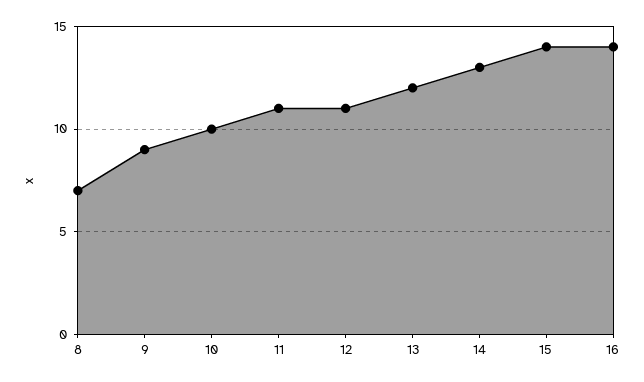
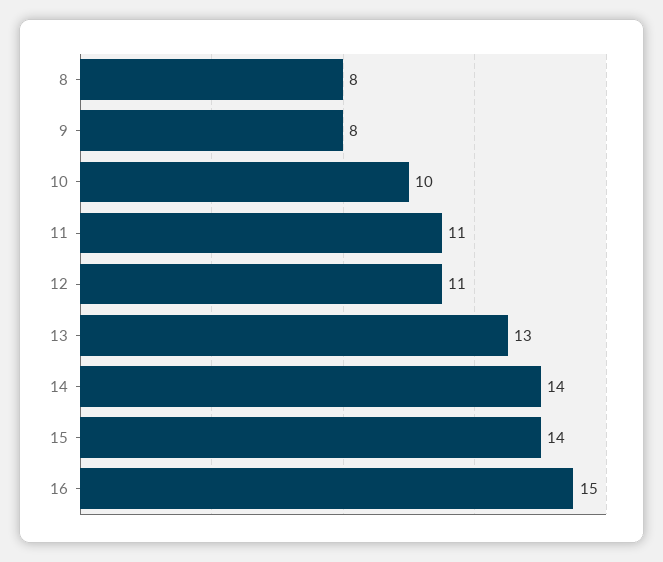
  {
-   "8": 7,
+   "8": 8,
-   "9": 9,
+   "9": 8,
    "10": 10,
    "11": 11,
    "12": 11,
-   "13": 12,
+   "13": 13,
-   "14": 13,
+   "14": 14,
    "15": 14,
-   "16": 14
+   "16": 15
  }

